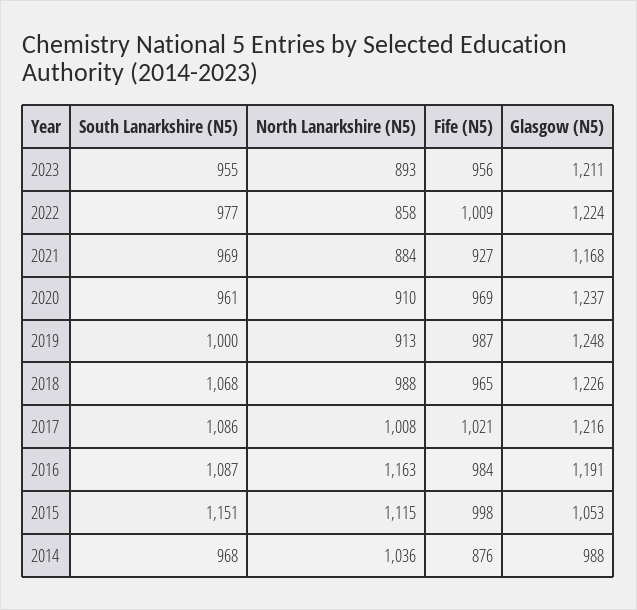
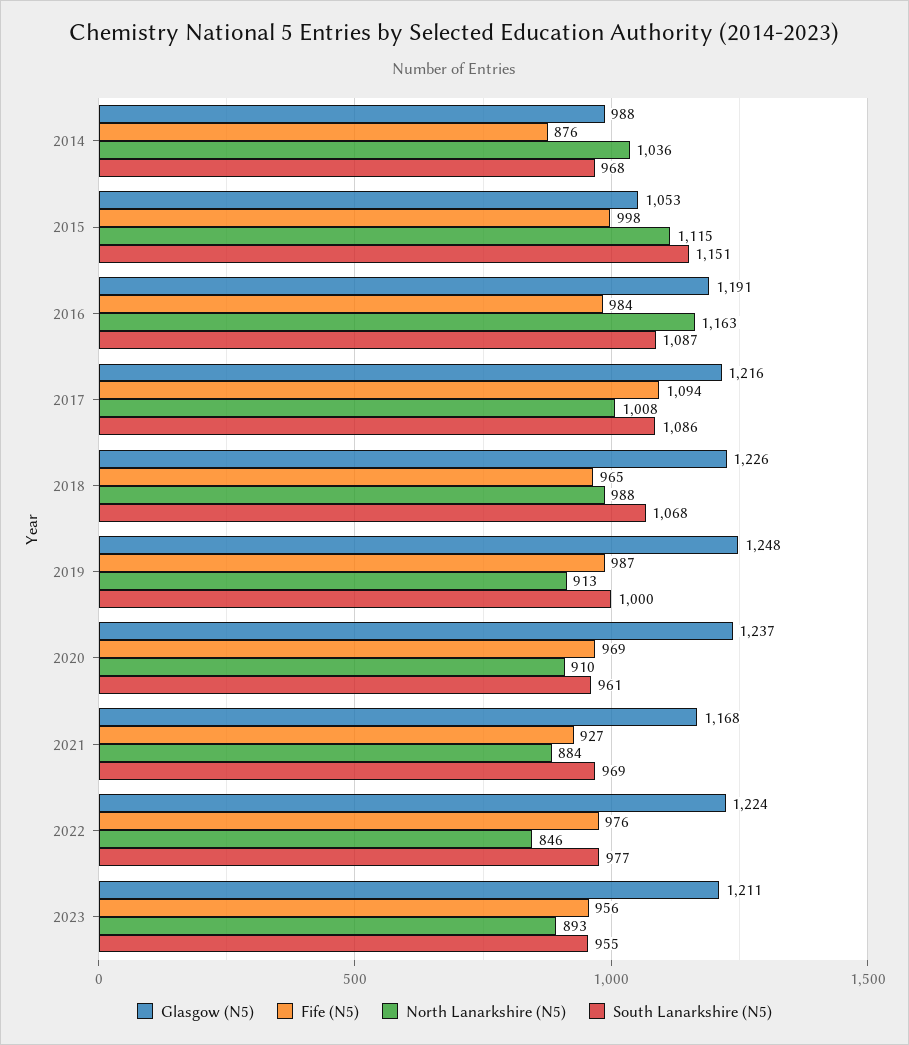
  {
    "South Lanarkshire (N5)": {
      "2023": 955,
      "2022": 977,
      "2021": 969,
      "2020": 961,
      "2019": 1000,
      "2018": 1068,
      "2017": 1086,
      "2016": 1087,
      "2015": 1151,
      "2014": 968
    },
    "North Lanarkshire (N5)": {
      "2023": 893,
-     "2022": 858,
+     "2022": 846,
      "2021": 884,
      "2020": 910,
      "2019": 913,
      "2018": 988,
      "2017": 1008,
      "2016": 1163,
      "2015": 1115,
      "2014": 1036
    },
    "Fife (N5)": {
      "2023": 956,
-     "2022": 1009,
+     "2022": 976,
      "2021": 927,
      "2020": 969,
      "2019": 987,
      "2018": 965,
-     "2017": 1021,
+     "2017": 1094,
      "2016": 984,
      "2015": 998,
      "2014": 876
    },
    "Glasgow (N5)": {
      "2023": 1211,
      "2022": 1224,
      "2021": 1168,
      "2020": 1237,
      "2019": 1248,
      "2018": 1226,
      "2017": 1216,
      "2016": 1191,
      "2015": 1053,
      "2014": 988
    }
  }

